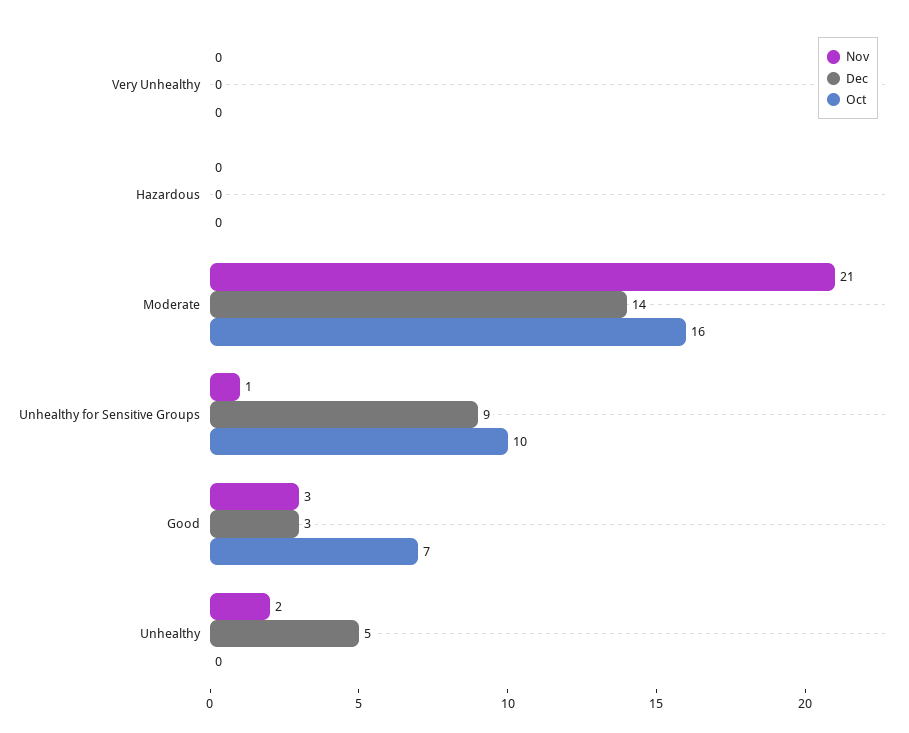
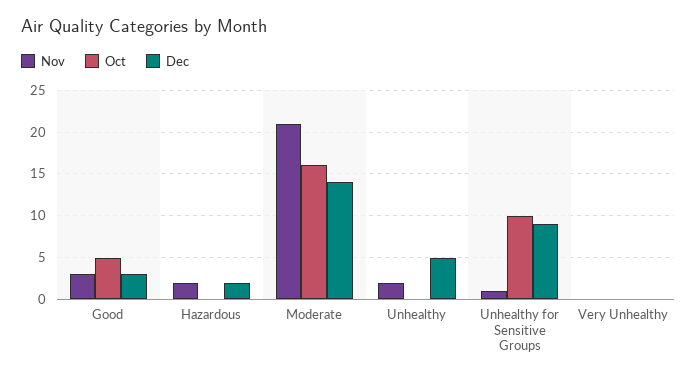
  {
    "Nov": {
      "Very Unhealthy": 0,
-     "Hazardous": 0,
+     "Hazardous": 2,
      "Moderate": 21,
      "Unhealthy for Sensitive Groups": 1,
      "Good": 3,
      "Unhealthy": 2
    },
    "Dec": {
      "Very Unhealthy": 0,
-     "Hazardous": 0,
+     "Hazardous": 2,
      "Moderate": 14,
      "Unhealthy for Sensitive Groups": 9,
      "Good": 3,
      "Unhealthy": 5
    },
    "Oct": {
      "Very Unhealthy": 0,
      "Hazardous": 0,
      "Moderate": 16,
      "Unhealthy for Sensitive Groups": 10,
-     "Good": 7,
+     "Good": 5,
      "Unhealthy": 0
    }
  }

